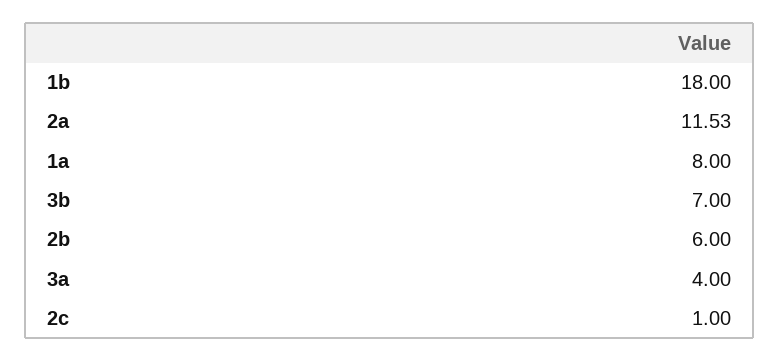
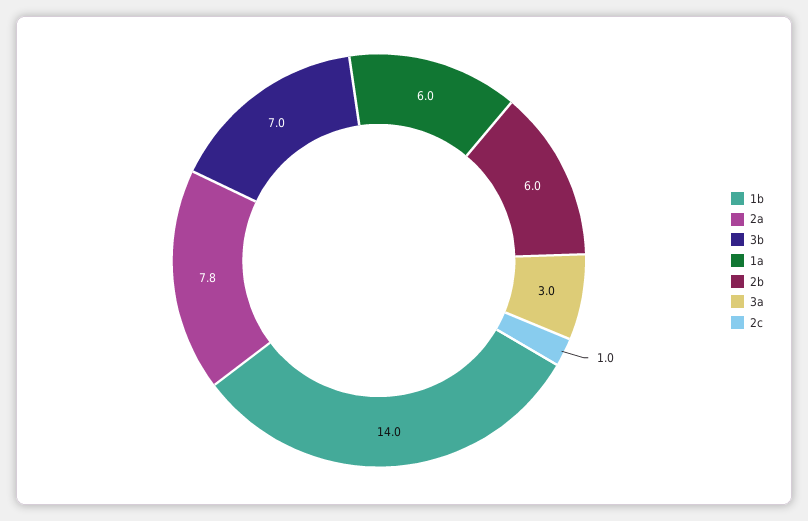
  {
-   "1b": 18,
+   "1b": 14,
-   "2a": 11.53,
+   "2a": 7.8,
-   "1a": 8,
+   "1a": 6,
    "3b": 7,
    "2b": 6,
-   "3a": 4,
+   "3a": 3,
    "2c": 1
  }

